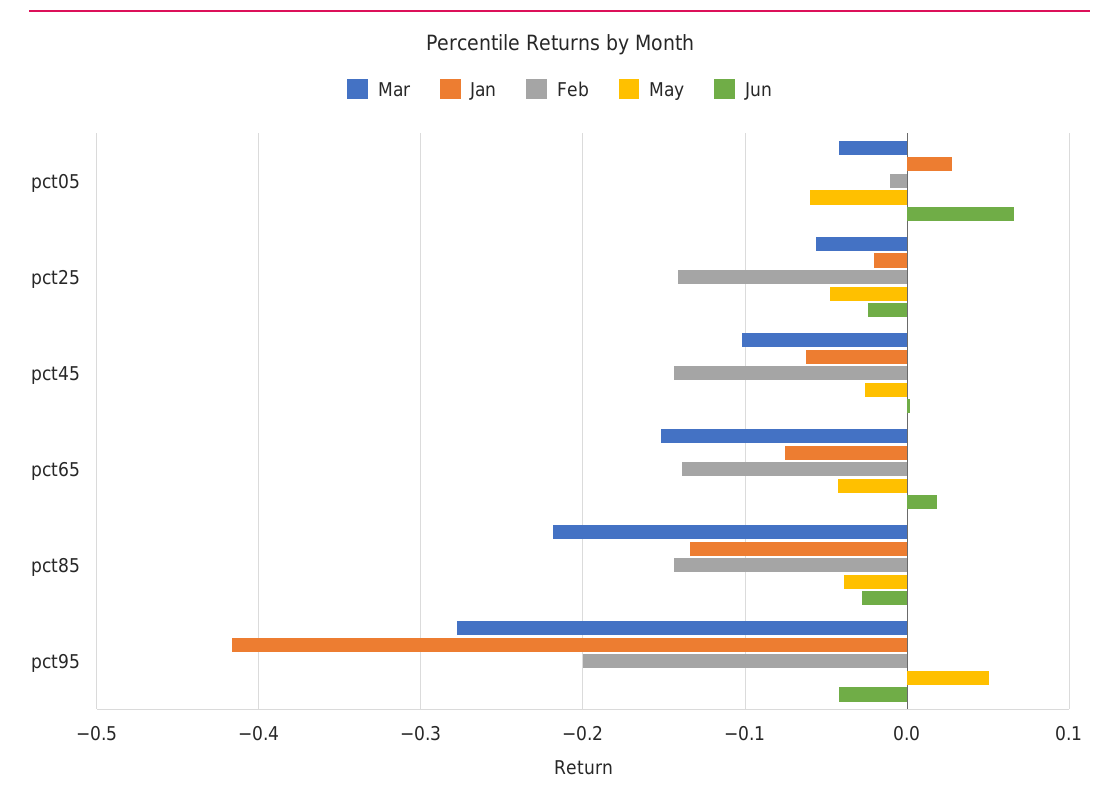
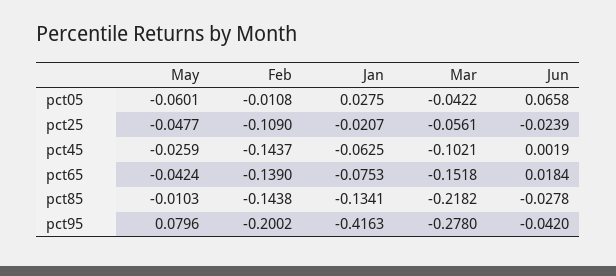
  {
    "Mar": {
      "pct05": -0.0422,
      "pct25": -0.0561,
      "pct45": -0.1021,
      "pct65": -0.1518,
      "pct85": -0.2182,
      "pct95": -0.278
    },
    "Jan": {
      "pct05": 0.0275,
      "pct25": -0.0207,
      "pct45": -0.0625,
      "pct65": -0.0753,
      "pct85": -0.1341,
      "pct95": -0.4163
    },
    "Feb": {
      "pct05": -0.0108,
-     "pct25": -0.14,
+     "pct25": -0.109,
      "pct45": -0.1437,
      "pct65": -0.139,
      "pct85": -0.1438,
      "pct95": -0.2002
    },
    "May": {
      "pct05": -0.0601,
      "pct25": -0.0477,
      "pct45": -0.0259,
      "pct65": -0.0424,
-     "pct85": -0.04,
+     "pct85": -0.0103,
-     "pct95": 0.05
+     "pct95": 0.0796
    },
    "Jun": {
      "pct05": 0.0658,
      "pct25": -0.0239,
      "pct45": 0.0019,
      "pct65": 0.0184,
      "pct85": -0.0278,
      "pct95": -0.042
    }
  }

